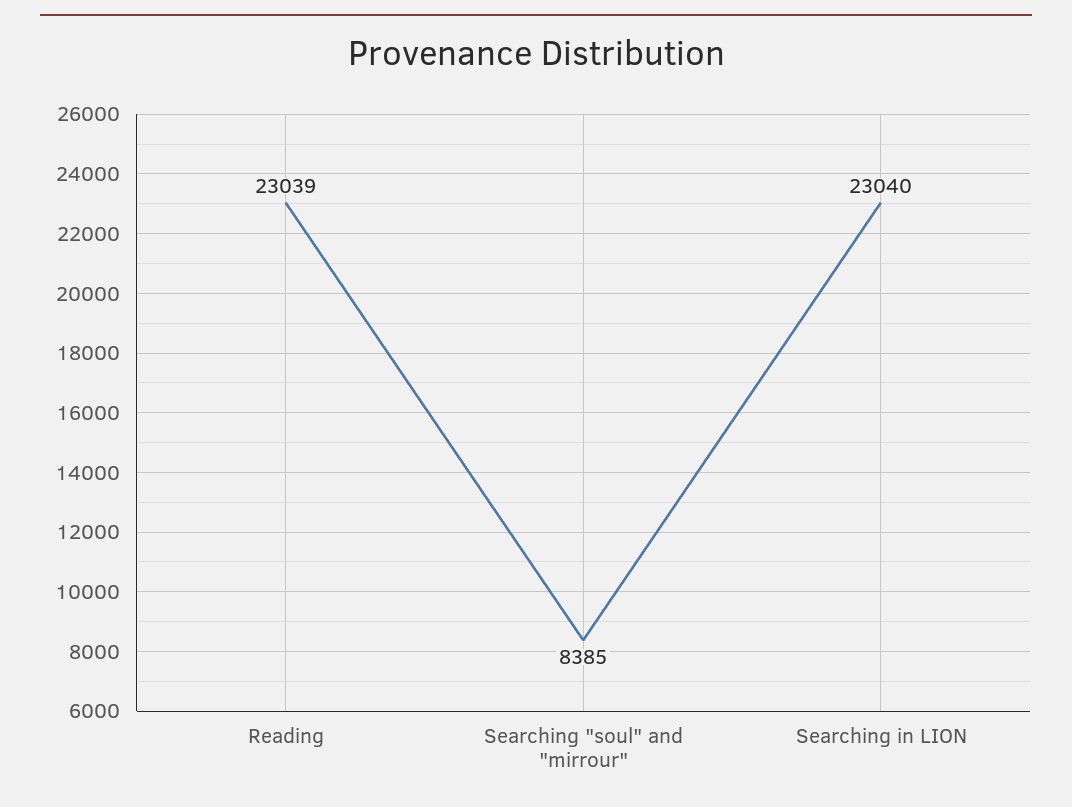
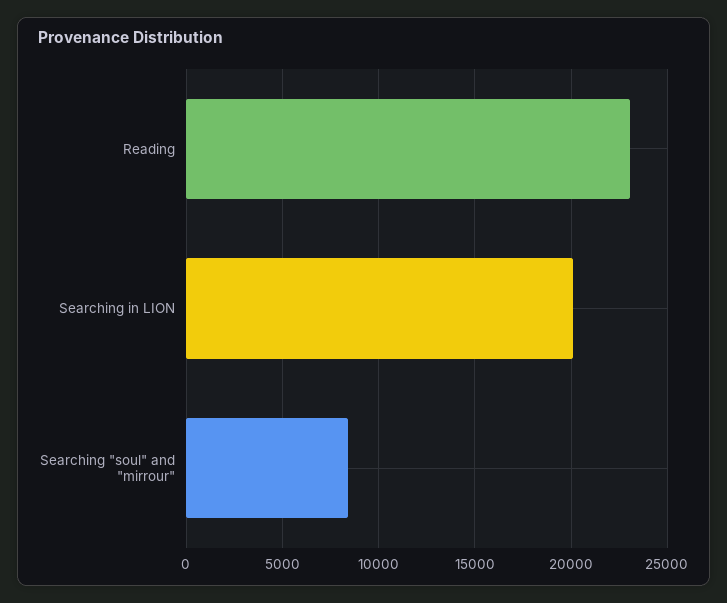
  {
    "Reading": 23039,
    "Searching \"soul\" and \"mirrour\"": 8385,
-   "Searching in LION": 23040
+   "Searching in LION": 20000
  }

